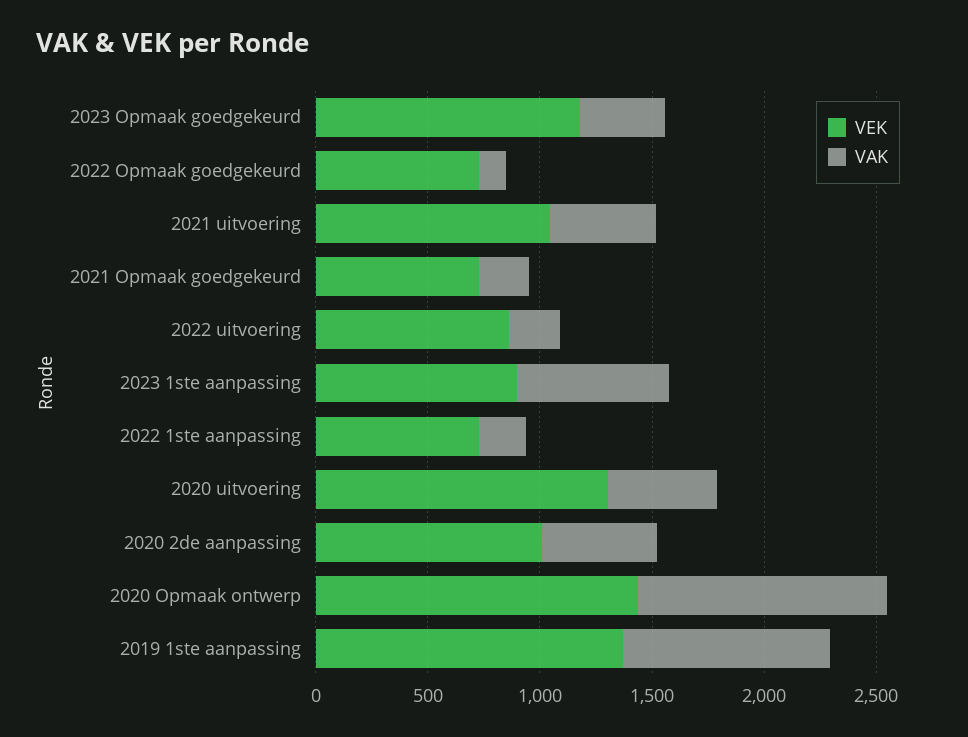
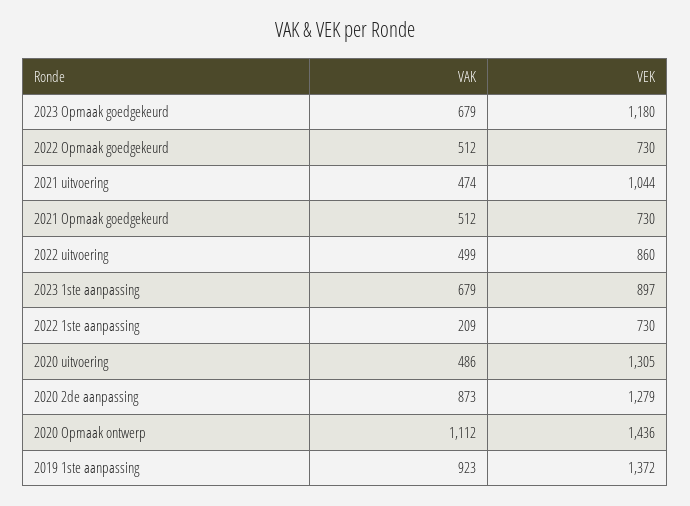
  {
    "VEK": {
      "2023 Opmaak goedgekeurd": 1180,
      "2022 Opmaak goedgekeurd": 730,
      "2021 uitvoering": 1044,
      "2021 Opmaak goedgekeurd": 730,
      "2022 uitvoering": 860,
      "2023 1ste aanpassing": 897,
      "2022 1ste aanpassing": 730,
      "2020 uitvoering": 1305,
-     "2020 2de aanpassing": 1000,
+     "2020 2de aanpassing": 1279,
      "2020 Opmaak ontwerp": 1436,
      "2019 1ste aanpassing": 1372
    },
    "VAK": {
-     "2023 Opmaak goedgekeurd": 400,
+     "2023 Opmaak goedgekeurd": 679,
-     "2022 Opmaak goedgekeurd": 100,
+     "2022 Opmaak goedgekeurd": 512,
      "2021 uitvoering": 474,
-     "2021 Opmaak goedgekeurd": 200,
+     "2021 Opmaak goedgekeurd": 512,
-     "2022 uitvoering": 200,
+     "2022 uitvoering": 499,
      "2023 1ste aanpassing": 679,
      "2022 1ste aanpassing": 209,
      "2020 uitvoering": 486,
-     "2020 2de aanpassing": 500,
+     "2020 2de aanpassing": 873,
      "2020 Opmaak ontwerp": 1112,
      "2019 1ste aanpassing": 923
    }
  }

